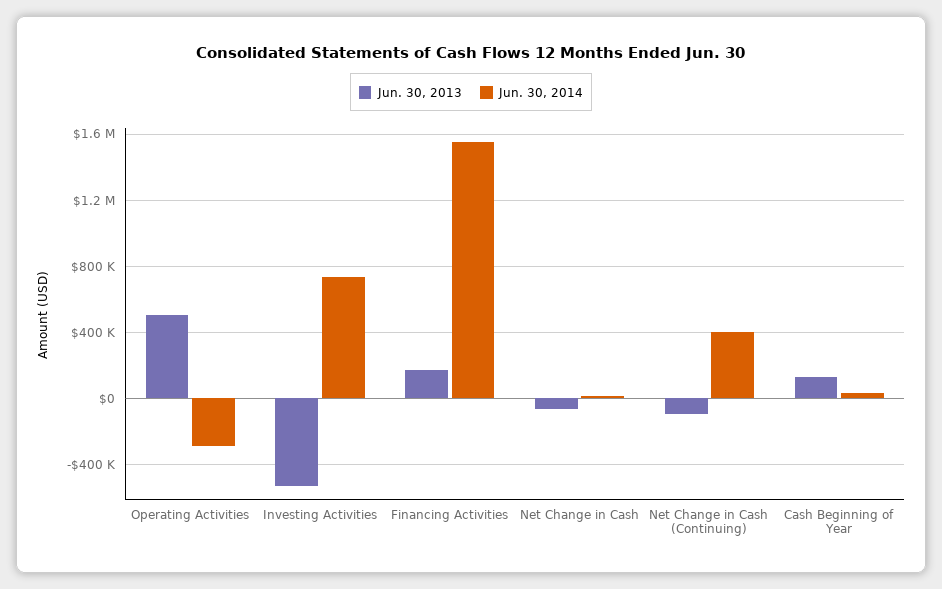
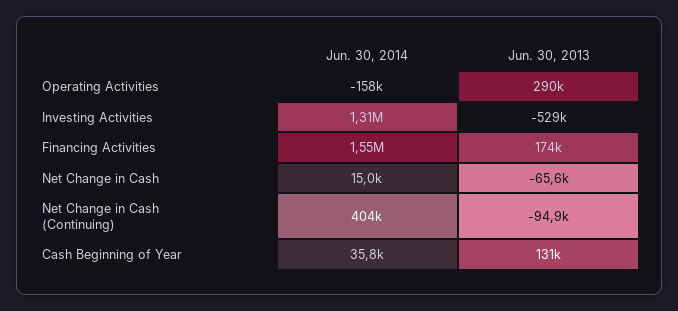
  {
    "Jun. 30, 2013": {
-     "Operating Activities": 500000,
+     "Operating Activities": 290000,
      "Investing Activities": -529000,
      "Financing Activities": 174000,
      "Net Change in Cash": -65600,
      "Net Change in Cash (Continuing)": -94900,
      "Cash Beginning of Year": 131000
    },
    "Jun. 30, 2014": {
-     "Operating Activities": -300000,
+     "Operating Activities": -158000,
-     "Investing Activities": 750000,
+     "Investing Activities": 1310000,
      "Financing Activities": 1550000,
      "Net Change in Cash": 15000,
      "Net Change in Cash (Continuing)": 404000,
      "Cash Beginning of Year": 35800
    }
  }

